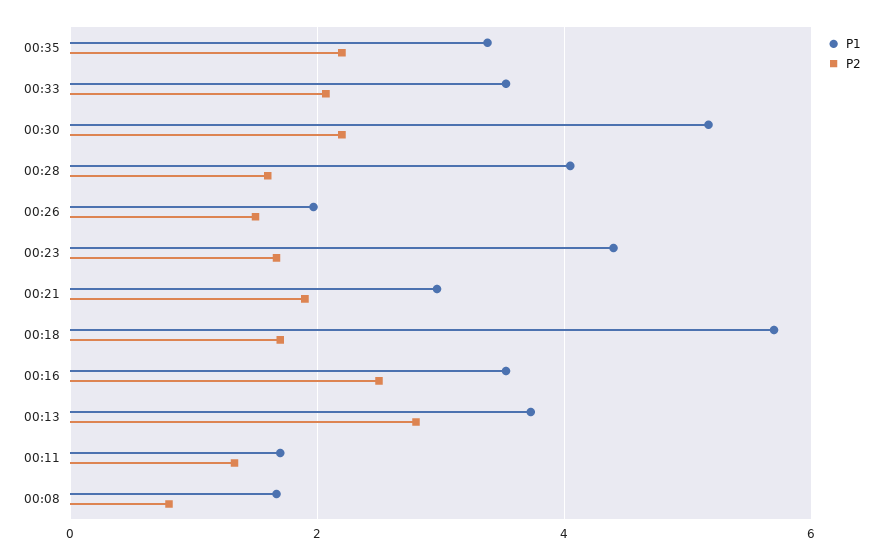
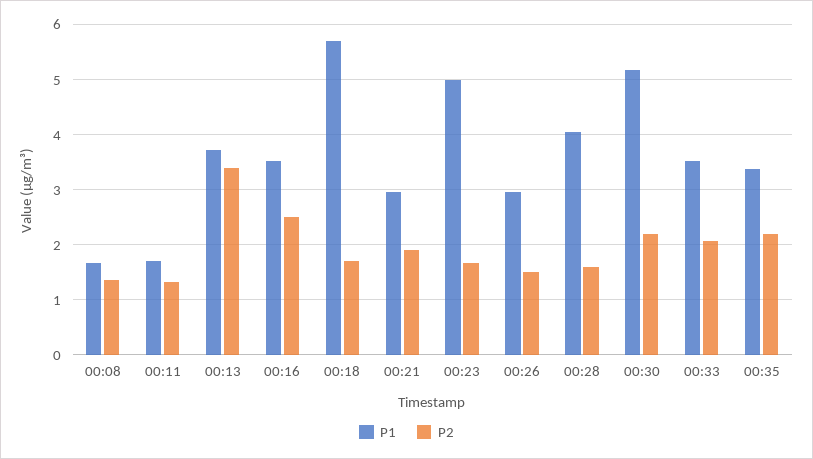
  {
    "P1": {
      "00:35": 3.4,
      "00:33": 3.6,
      "00:30": 5.2,
      "00:28": 4,
-     "00:26": 2,
+     "00:26": 3,
-     "00:23": 4.4,
+     "00:23": 5,
      "00:21": 3,
      "00:18": 5.8,
      "00:16": 3.6,
      "00:13": 3.8,
      "00:11": 1.8,
      "00:08": 1.6
    },
    "P2": {
      "00:35": 2.2,
      "00:33": 2,
      "00:30": 2.2,
      "00:28": 1.6,
      "00:26": 1.6,
      "00:23": 1.6,
      "00:21": 2,
      "00:18": 1.8,
      "00:16": 2.6,
-     "00:13": 2.8,
+     "00:13": 3.4,
      "00:11": 1.4,
-     "00:08": 0.8
+     "00:08": 1.4
    }
  }

